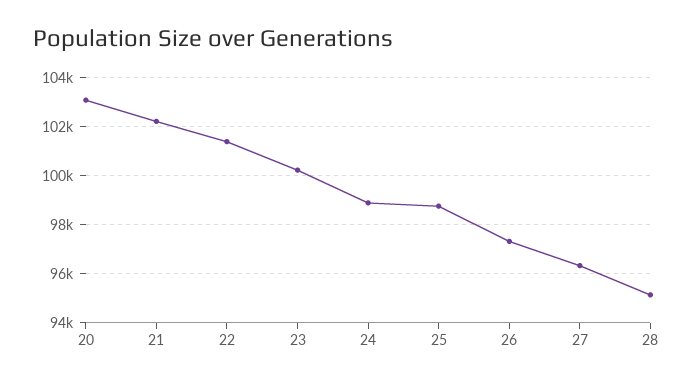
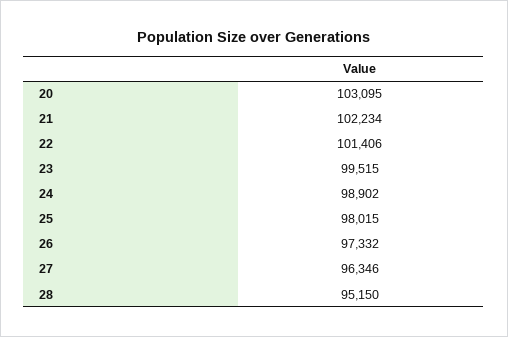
  {
    "20": 103095,
    "21": 102234,
    "22": 101406,
-   "23": 100250,
+   "23": 99515,
    "24": 98902,
-   "25": 98750,
+   "25": 98015,
    "26": 97332,
    "27": 96346,
    "28": 95150
  }

